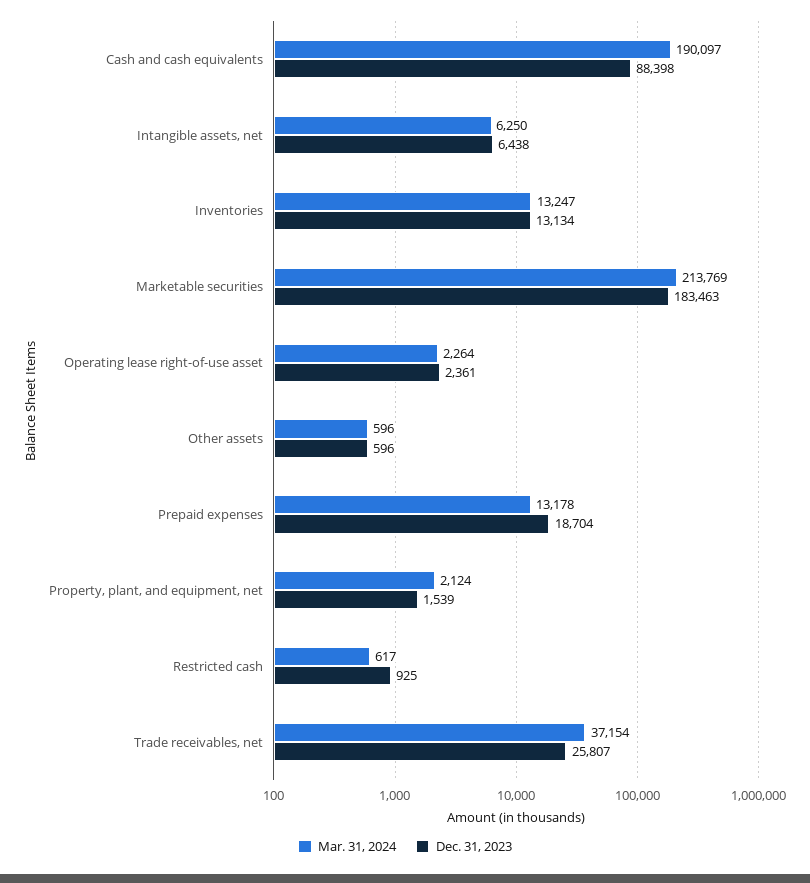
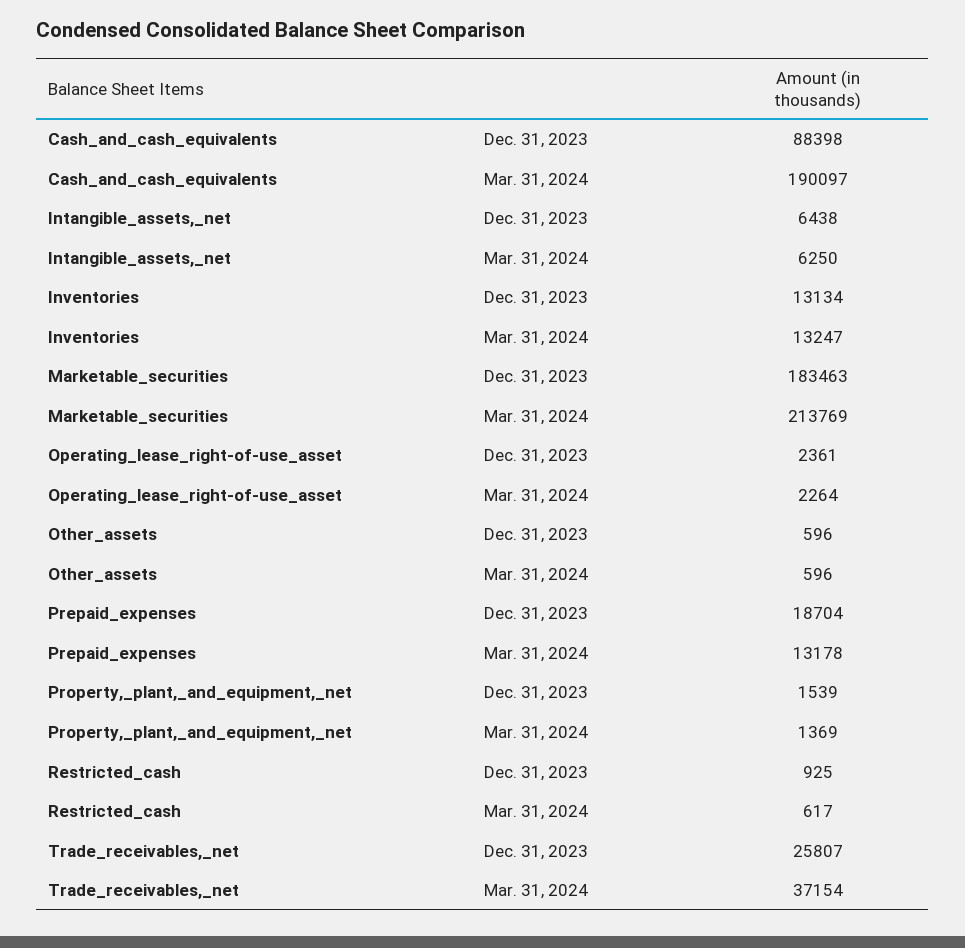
  {
    "Mar. 31, 2024": {
      "Cash and cash equivalents": 190097,
      "Intangible assets, net": 6250,
      "Inventories": 13247,
      "Marketable securities": 213769,
      "Operating lease right-of-use asset": 2264,
      "Other assets": 596,
      "Prepaid expenses": 13178,
-     "Property, plant, and equipment, net": 2124,
+     "Property, plant, and equipment, net": 1369,
      "Restricted cash": 617,
      "Trade receivables, net": 37154
    },
    "Dec. 31, 2023": {
      "Cash and cash equivalents": 88398,
      "Intangible assets, net": 6438,
      "Inventories": 13134,
      "Marketable securities": 183463,
      "Operating lease right-of-use asset": 2361,
      "Other assets": 596,
      "Prepaid expenses": 18704,
      "Property, plant, and equipment, net": 1539,
      "Restricted cash": 925,
      "Trade receivables, net": 25807
    }
  }

